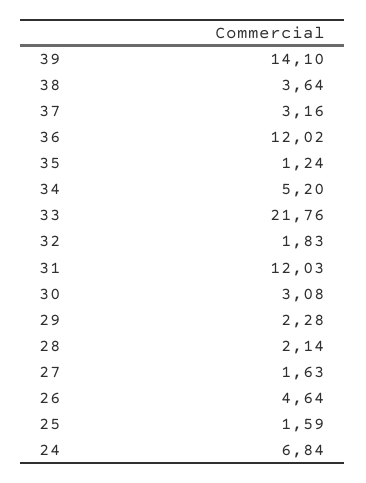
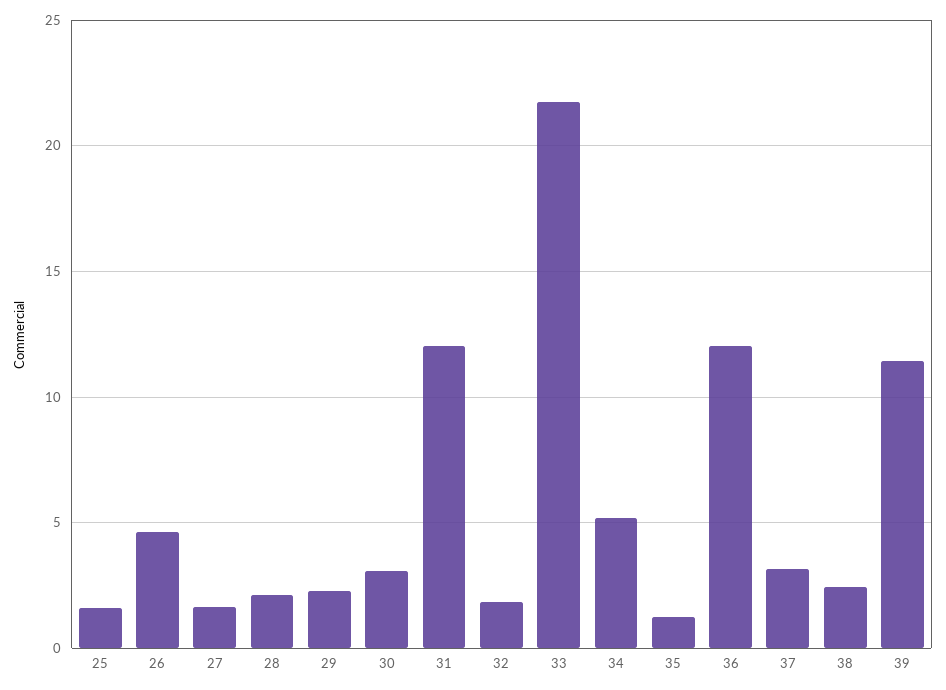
  {
-   "39": 14.1,
+   "39": 11.5,
-   "38": 3.64,
+   "38": 2.5,
    "37": 3.16,
    "36": 12.02,
    "35": 1.24,
    "34": 5.2,
    "33": 21.76,
    "32": 1.83,
    "31": 12.03,
    "30": 3.08,
    "29": 2.28,
    "28": 2.14,
    "27": 1.63,
    "26": 4.64,
-   "25": 1.59,
+   "25": 1.59
-   "24": 6.84
  }

